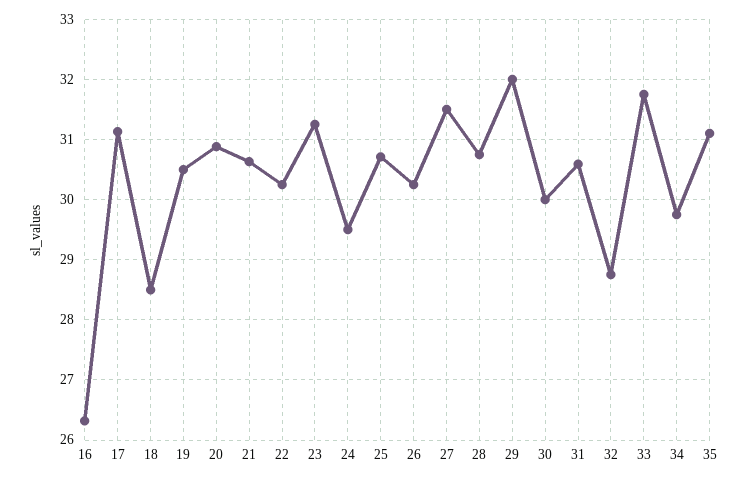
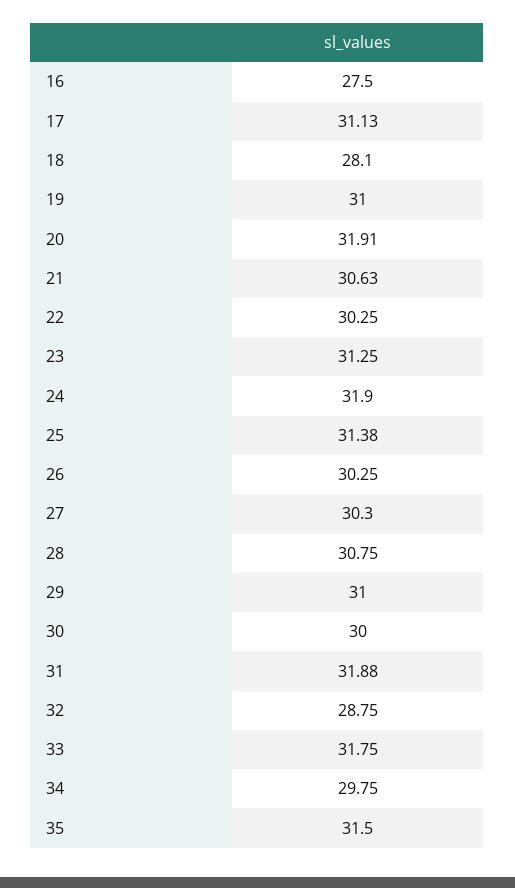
  {
-   "16": 26.3,
+   "16": 27.5,
    "17": 31.13,
-   "18": 28.5,
+   "18": 28.1,
-   "19": 30.5,
+   "19": 31,
-   "20": 30.9,
+   "20": 31.91,
    "21": 30.63,
    "22": 30.25,
    "23": 31.25,
-   "24": 29.5,
+   "24": 31.9,
-   "25": 30.7,
+   "25": 31.38,
    "26": 30.25,
-   "27": 31.5,
+   "27": 30.3,
    "28": 30.75,
-   "29": 32,
+   "29": 31,
    "30": 30,
-   "31": 30.6,
+   "31": 31.88,
    "32": 28.75,
    "33": 31.75,
    "34": 29.75,
-   "35": 31.1
+   "35": 31.5
  }

